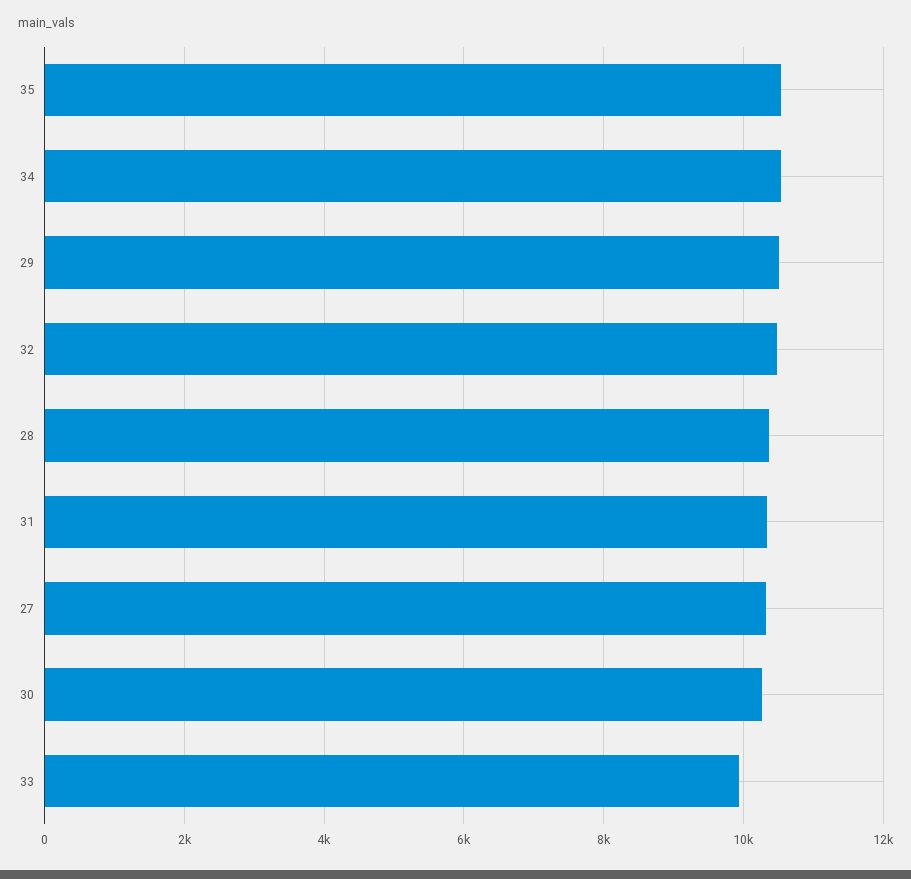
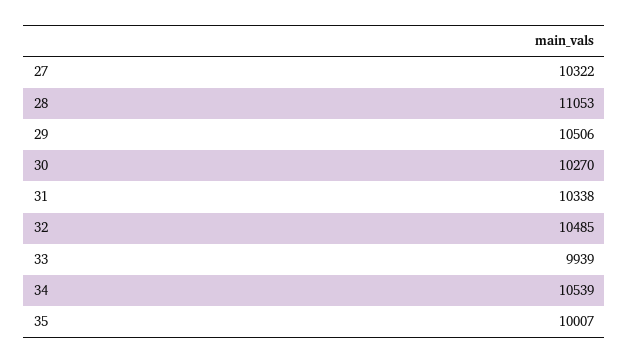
  {
-   "35": 10600,
+   "35": 10007,
    "34": 10539,
    "29": 10506,
    "32": 10485,
-   "28": 10400,
+   "28": 11053,
    "31": 10338,
    "27": 10322,
    "30": 10270,
    "33": 9939
  }

